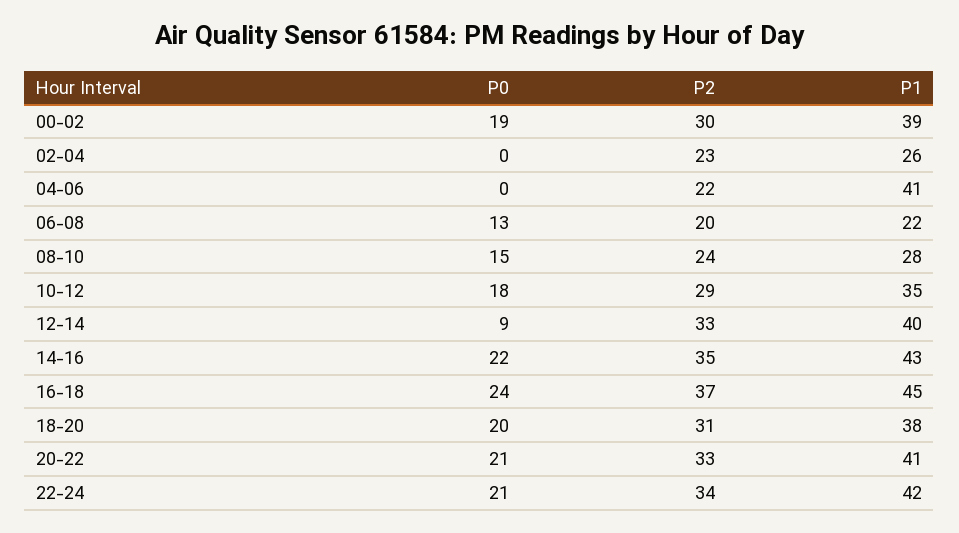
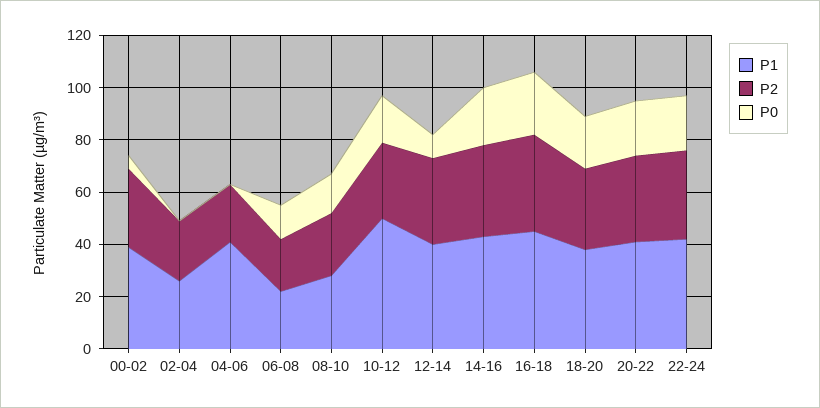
  {
    "P0": {
-     "00-02": 19,
+     "00-02": 5,
      "02-04": 0,
      "04-06": 0,
      "06-08": 13,
      "08-10": 15,
      "10-12": 18,
      "12-14": 9,
      "14-16": 22,
      "16-18": 24,
      "18-20": 20,
      "20-22": 21,
      "22-24": 21
    },
    "P2": {
      "00-02": 30,
      "02-04": 23,
      "04-06": 22,
      "06-08": 20,
      "08-10": 24,
      "10-12": 29,
      "12-14": 33,
      "14-16": 35,
      "16-18": 37,
      "18-20": 31,
      "20-22": 33,
      "22-24": 34
    },
    "P1": {
      "00-02": 39,
      "02-04": 26,
      "04-06": 41,
      "06-08": 22,
      "08-10": 28,
-     "10-12": 35,
+     "10-12": 50,
      "12-14": 40,
      "14-16": 43,
      "16-18": 45,
      "18-20": 38,
      "20-22": 41,
      "22-24": 42
    }
  }

